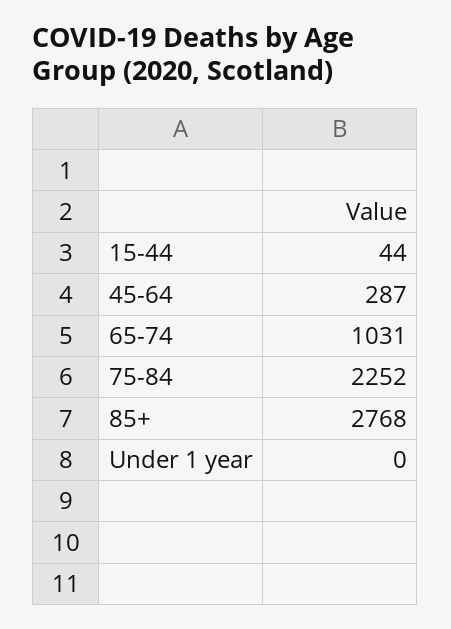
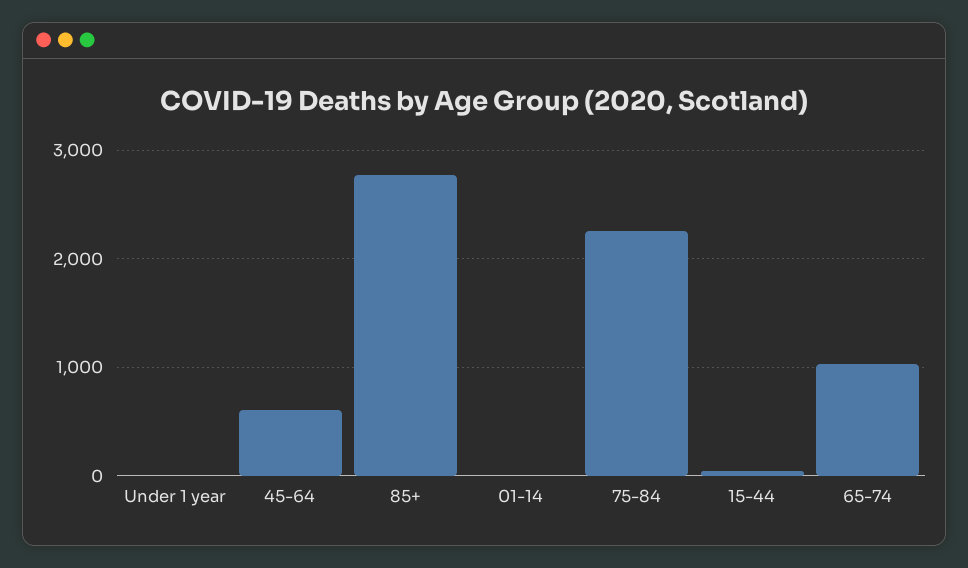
  {
    "15-44": 44,
-   "45-64": 287,
+   "45-64": 600,
    "65-74": 1031,
    "75-84": 2252,
    "85+": 2768,
-   "Under 1 year": 0
+   "Under 1 year": 0,
+   "01-14": 0
  }

